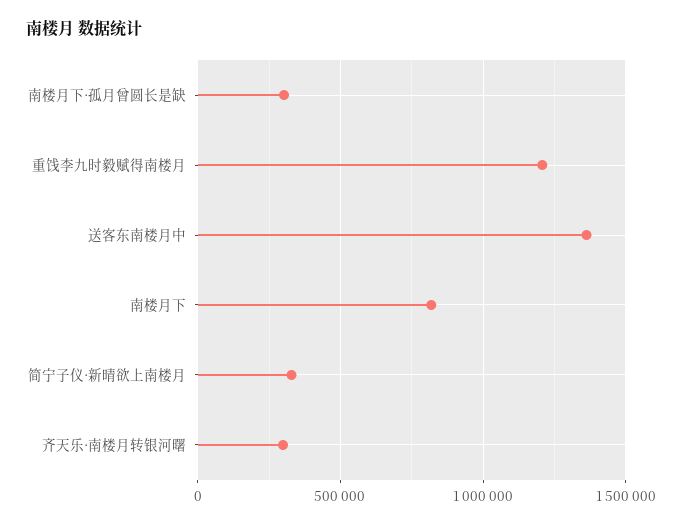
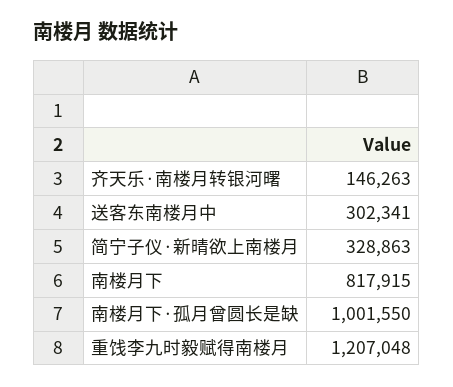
  {
-   "南楼月下·孤月曾圆长是缺": 300000,
+   "南楼月下·孤月曾圆长是缺": 1001550,
    "重饯李九时毅赋得南楼月": 1207048,
-   "送客东南楼月中": 1350000,
+   "送客东南楼月中": 302341,
    "南楼月下": 817915,
    "简宁子仪·新晴欲上南楼月": 328863,
-   "齐天乐·南楼月转银河曙": 300000
+   "齐天乐·南楼月转银河曙": 146263
  }

